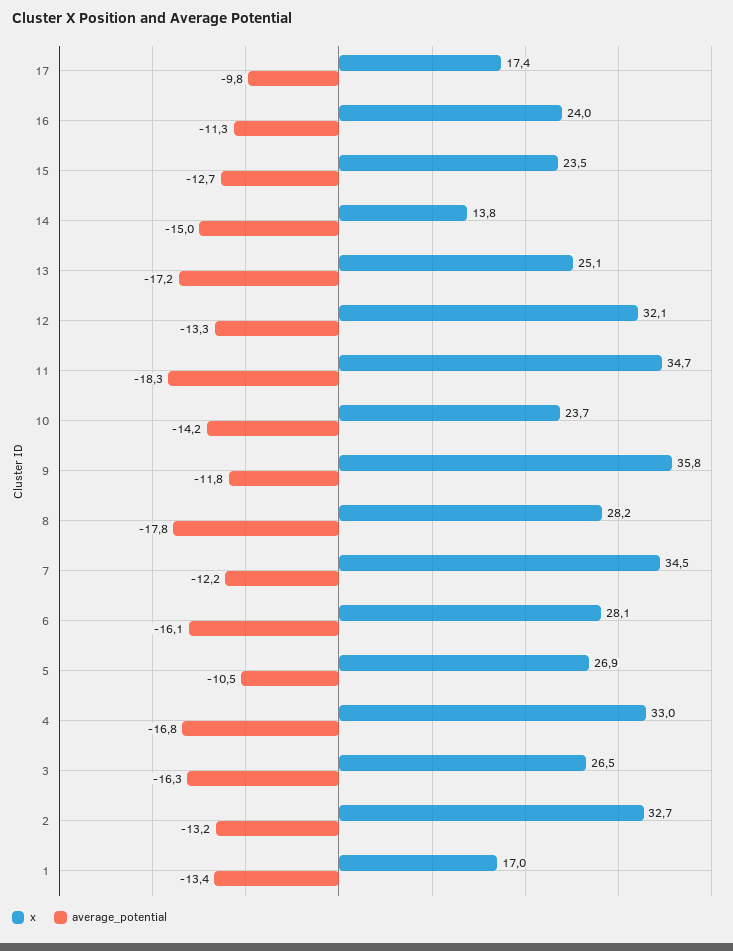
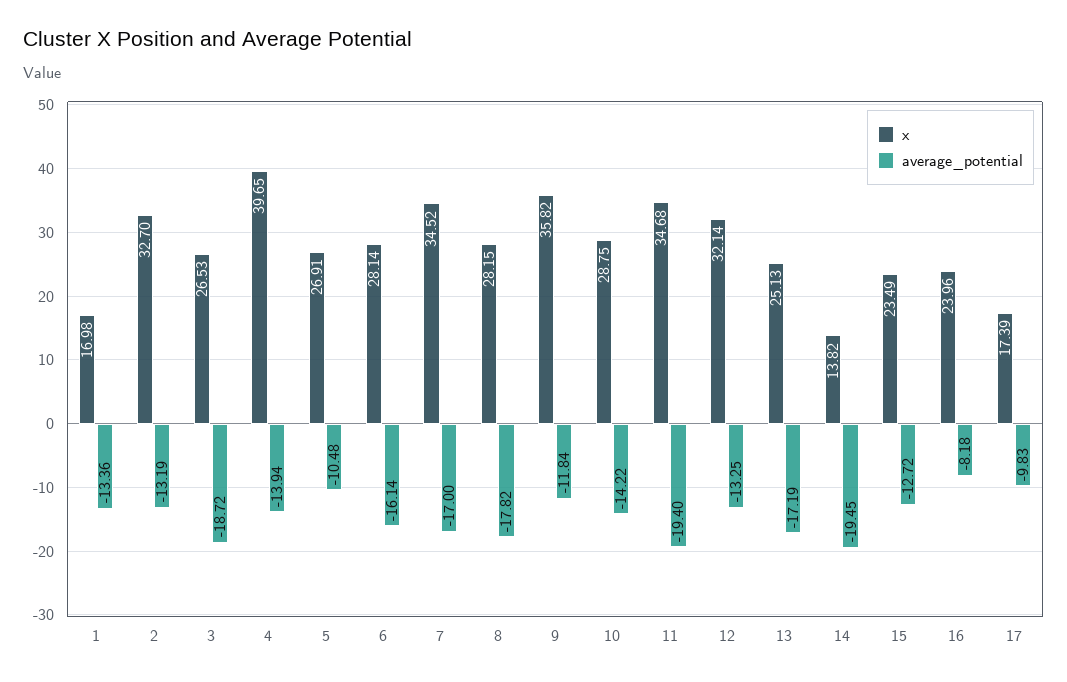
  {
    "x": {
      "17": 17.39,
      "16": 23.96,
      "15": 23.49,
      "14": 13.82,
      "13": 25.13,
      "12": 32.14,
      "11": 34.68,
-     "10": 23.7,
+     "10": 28.75,
      "9": 35.82,
      "8": 28.15,
      "7": 34.52,
      "6": 28.14,
      "5": 26.91,
-     "4": 33,
+     "4": 39.65,
      "3": 26.53,
      "2": 32.7,
      "1": 16.98
    },
    "average_potential": {
      "17": -9.83,
-     "16": -11.3,
+     "16": -8.18,
      "15": -12.72,
-     "14": -15,
+     "14": -19.45,
      "13": -17.19,
      "12": -13.25,
-     "11": -18.3,
+     "11": -19.4,
      "10": -14.22,
      "9": -11.84,
      "8": -17.82,
-     "7": -12.2,
+     "7": -17,
      "6": -16.14,
      "5": -10.48,
-     "4": -16.8,
+     "4": -13.94,
-     "3": -16.3,
+     "3": -18.72,
      "2": -13.19,
      "1": -13.36
    }
  }

